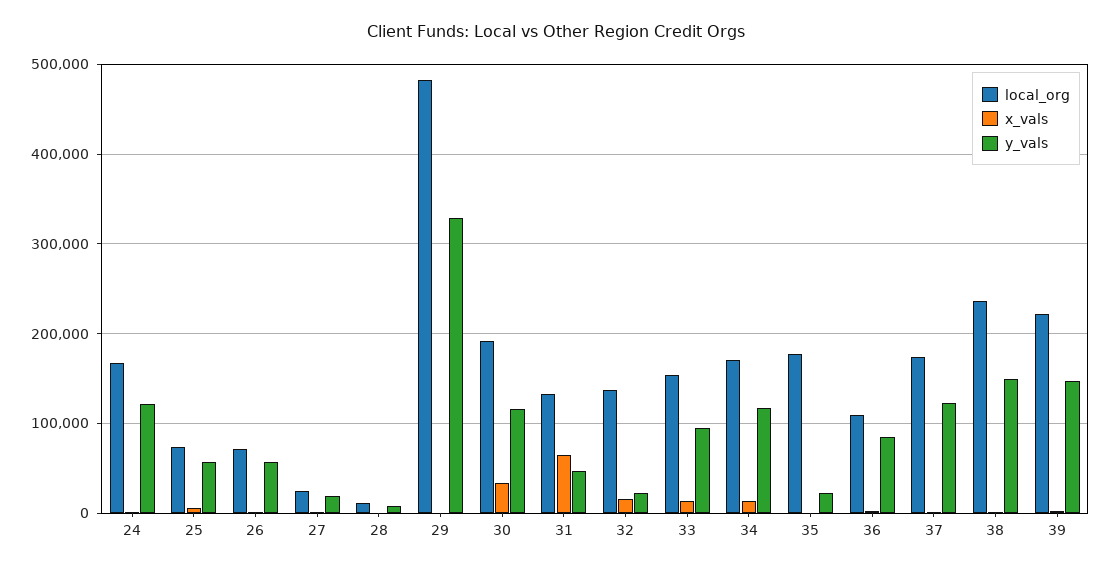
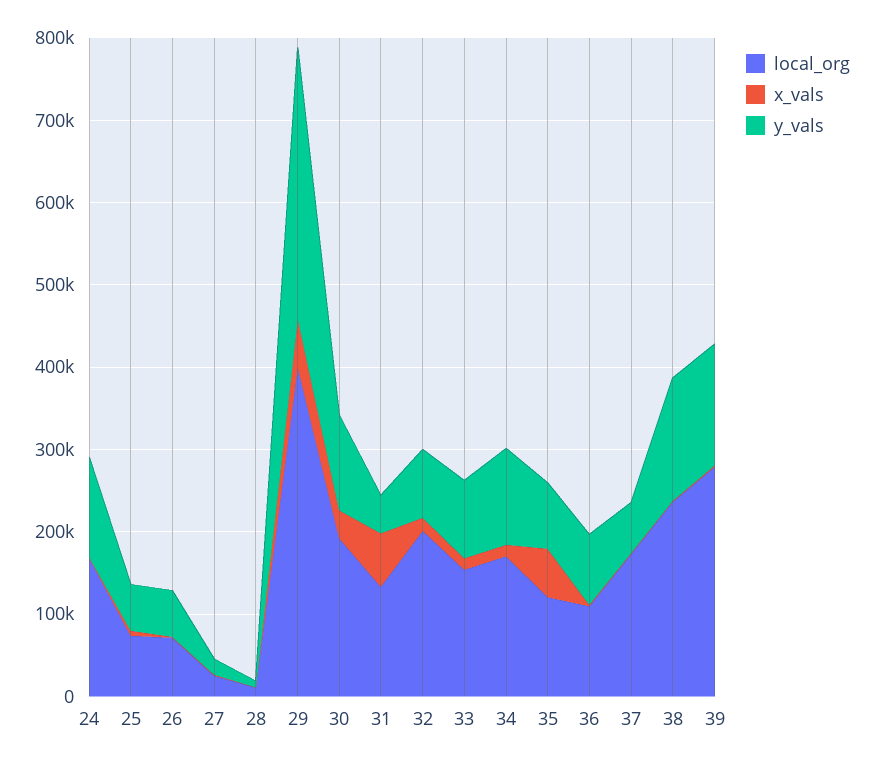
  {
    "local_org": {
      "24": 170000,
      "25": 70000,
      "26": 70000,
      "27": 20000,
      "28": 10000,
-     "29": 480000,
+     "29": 400000,
      "30": 190000,
      "31": 130000,
-     "32": 140000,
+     "32": 200000,
      "33": 150000,
      "34": 170000,
-     "35": 180000,
+     "35": 120000,
      "36": 110000,
      "37": 170000,
      "38": 240000,
-     "39": 220000
+     "39": 280000
    },
    "x_vals": {
      "24": 0,
      "25": 10000,
      "26": 0,
      "27": 0,
      "28": 0,
-     "29": 0,
+     "29": 60000,
      "30": 30000,
      "31": 70000,
      "32": 20000,
      "33": 10000,
      "34": 10000,
-     "35": 0,
+     "35": 60000,
      "36": 0,
      "37": 0,
      "38": 0,
      "39": 0
    },
    "y_vals": {
      "24": 120000,
      "25": 60000,
      "26": 60000,
      "27": 20000,
      "28": 10000,
      "29": 330000,
      "30": 120000,
      "31": 50000,
-     "32": 20000,
+     "32": 80000,
      "33": 90000,
      "34": 120000,
-     "35": 20000,
+     "35": 80000,
      "36": 90000,
-     "37": 120000,
+     "37": 60000,
      "38": 150000,
      "39": 150000
    }
  }

